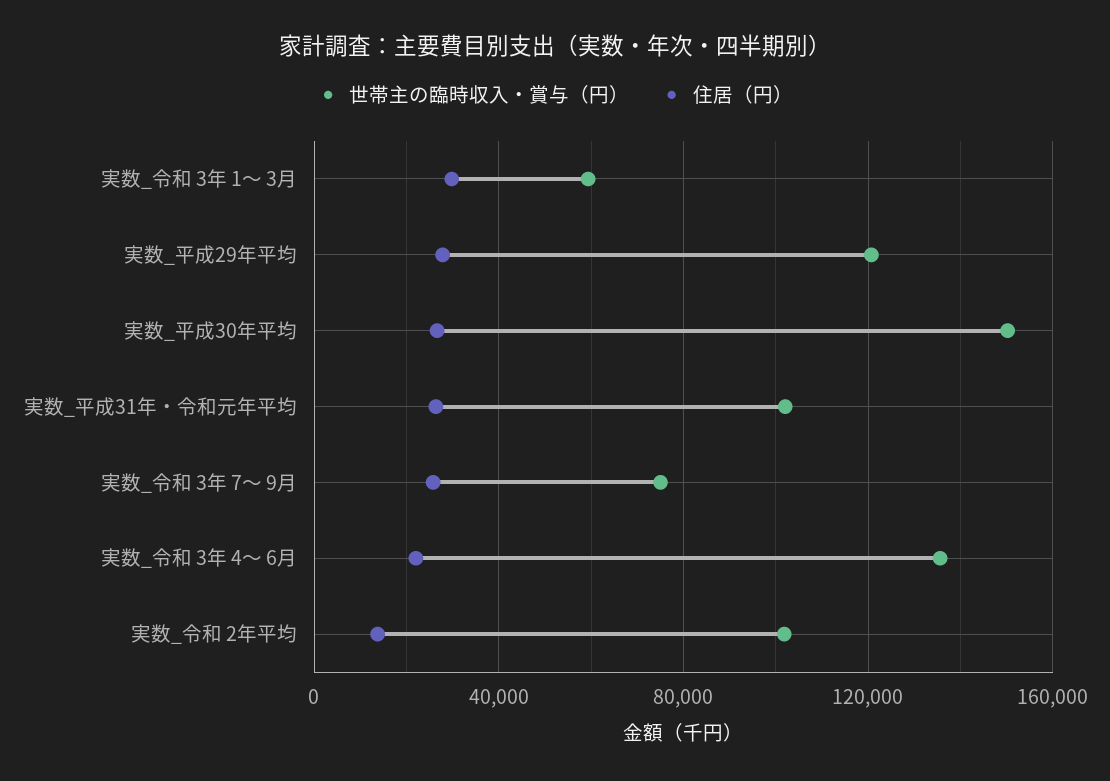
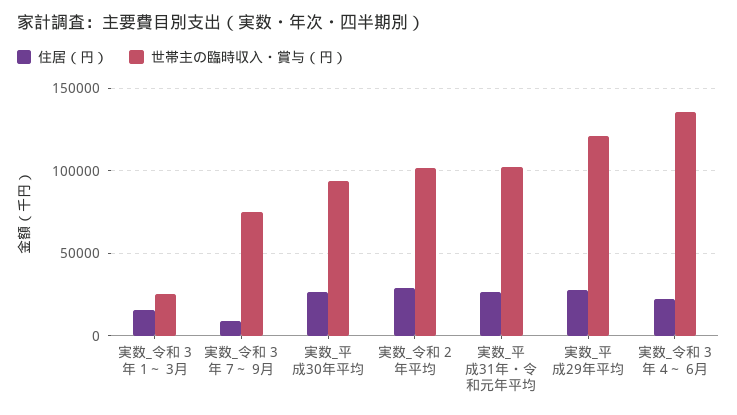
  {
    "世帯主の臨時収入・賞与（円）": {
-     "実数_令和 3年 1～ 3月": 60000,
+     "実数_令和 3年 1～ 3月": 25000,
      "実数_平成29年平均": 120000,
-     "実数_平成30年平均": 150000,
+     "実数_平成30年平均": 95000,
      "実数_平成31年・令和元年平均": 100000,
      "実数_令和 3年 7～ 9月": 75000,
      "実数_令和 3年 4～ 6月": 135000,
      "実数_令和 2年平均": 100000
    },
    "住居（円）": {
-     "実数_令和 3年 1～ 3月": 30000,
+     "実数_令和 3年 1～ 3月": 15000,
      "実数_平成29年平均": 30000,
      "実数_平成30年平均": 25000,
      "実数_平成31年・令和元年平均": 25000,
-     "実数_令和 3年 7～ 9月": 25000,
+     "実数_令和 3年 7～ 9月": 10000,
      "実数_令和 3年 4～ 6月": 20000,
-     "実数_令和 2年平均": 15000
+     "実数_令和 2年平均": 30000
    }
  }

